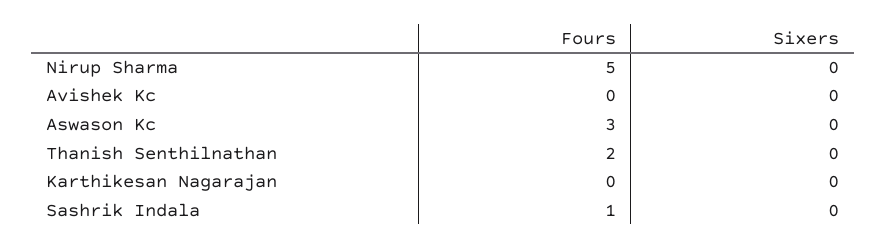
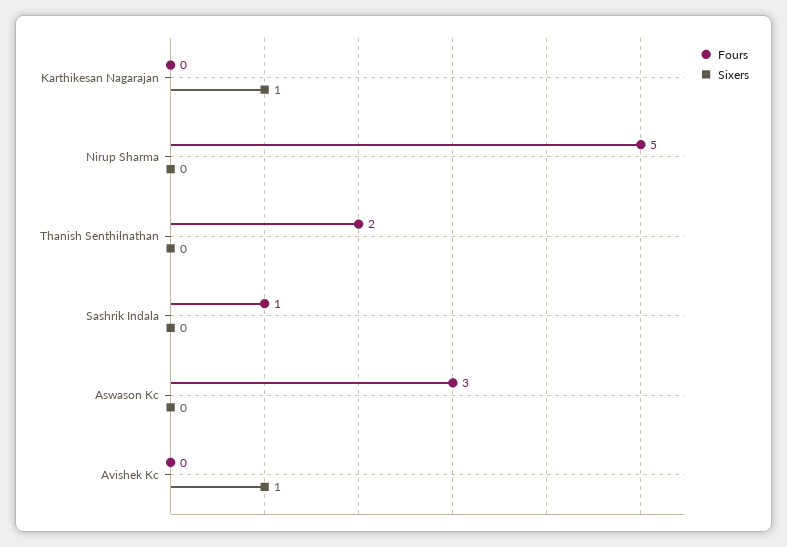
  {
    "Fours": {
      "Nirup Sharma": 5,
      "Avishek Kc": 0,
      "Aswason Kc": 3,
      "Thanish Senthilnathan": 2,
      "Karthikesan Nagarajan": 0,
      "Sashrik Indala": 1
    },
    "Sixers": {
      "Nirup Sharma": 0,
-     "Avishek Kc": 0,
+     "Avishek Kc": 1,
      "Aswason Kc": 0,
      "Thanish Senthilnathan": 0,
-     "Karthikesan Nagarajan": 0,
+     "Karthikesan Nagarajan": 1,
      "Sashrik Indala": 0
    }
  }

